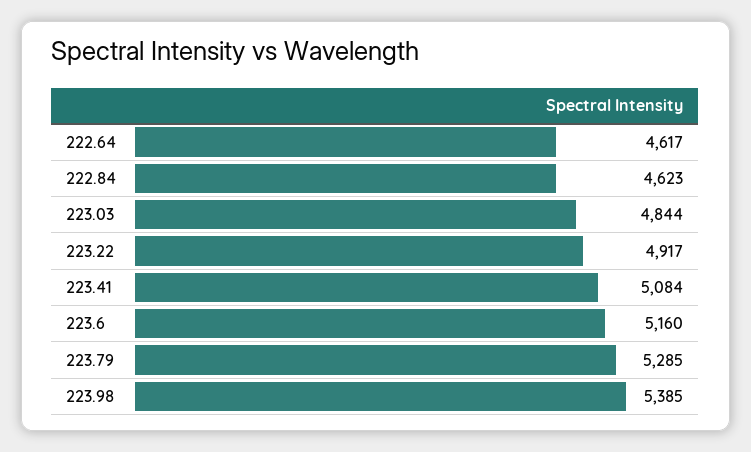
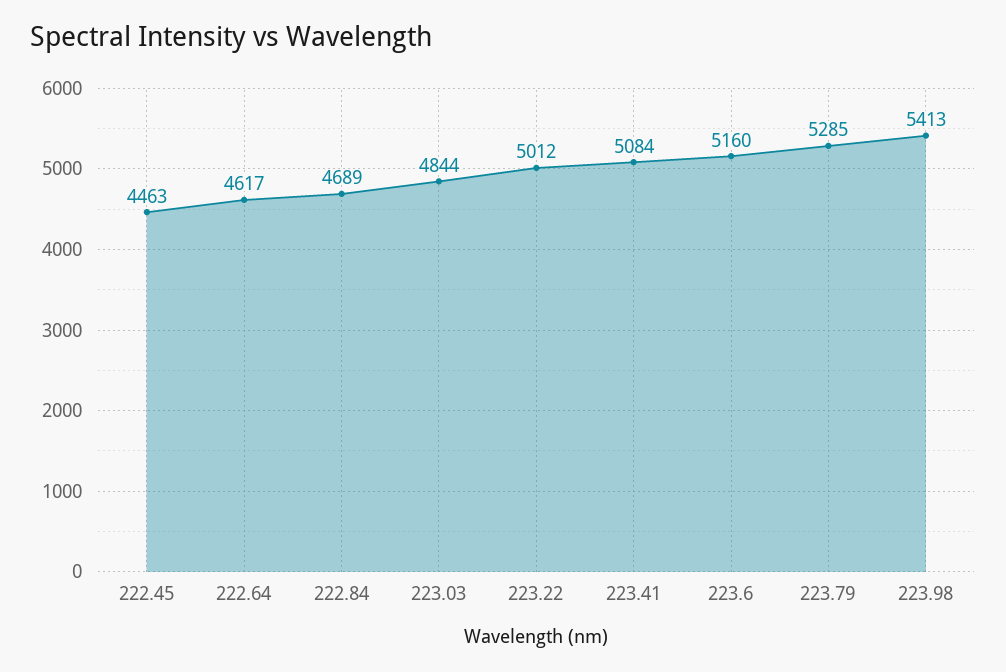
  {
    "222.64": 4617,
-   "222.84": 4623,
+   "222.84": 4689,
    "223.03": 4844,
-   "223.22": 4917,
+   "223.22": 5012,
    "223.41": 5084,
    "223.6": 5160,
    "223.79": 5285,
-   "223.98": 5385
+   "223.98": 5413,
+   "222.45": 4463
  }

